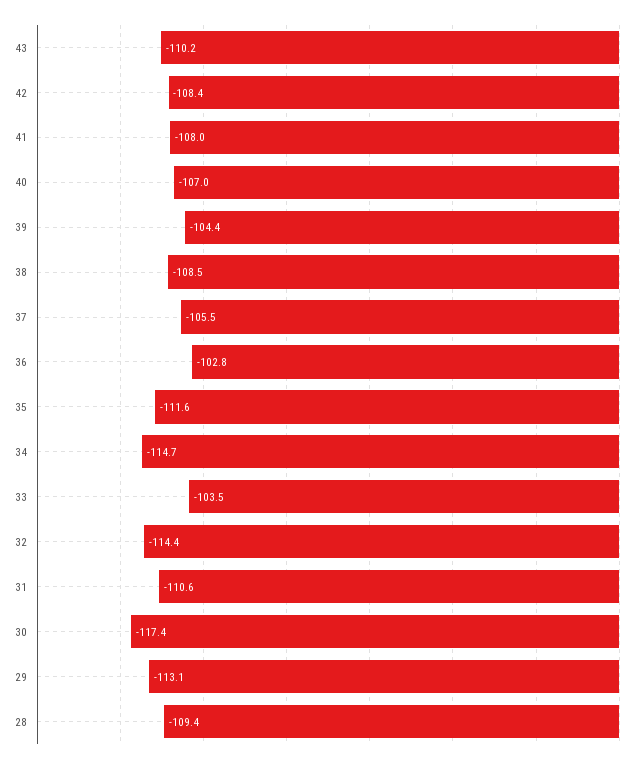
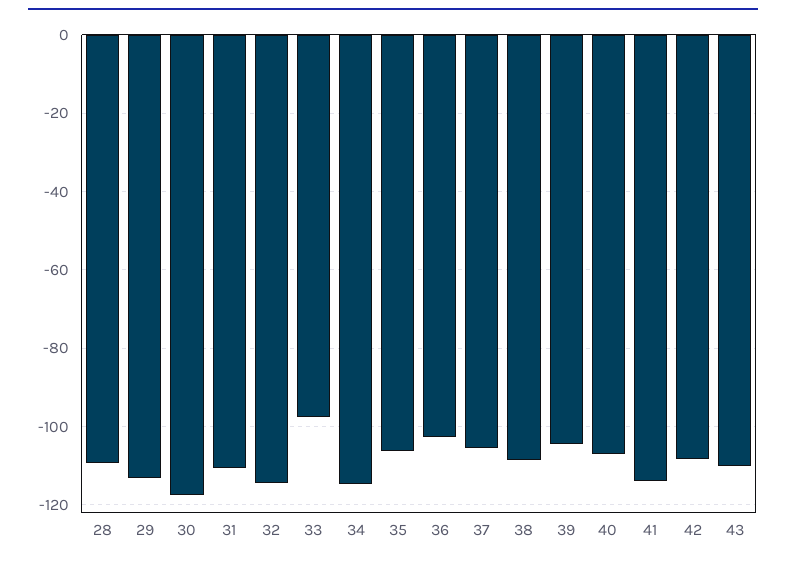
  {
    "43": -110.2,
    "42": -108.4,
-   "41": -108,
+   "41": -114,
    "40": -107,
    "39": -104.4,
    "38": -108.5,
    "37": -105.5,
    "36": -102.8,
-   "35": -111.6,
+   "35": -106,
    "34": -114.7,
-   "33": -103.5,
+   "33": -98,
    "32": -114.4,
    "31": -110.6,
    "30": -117.4,
    "29": -113.1,
    "28": -109.4
  }

